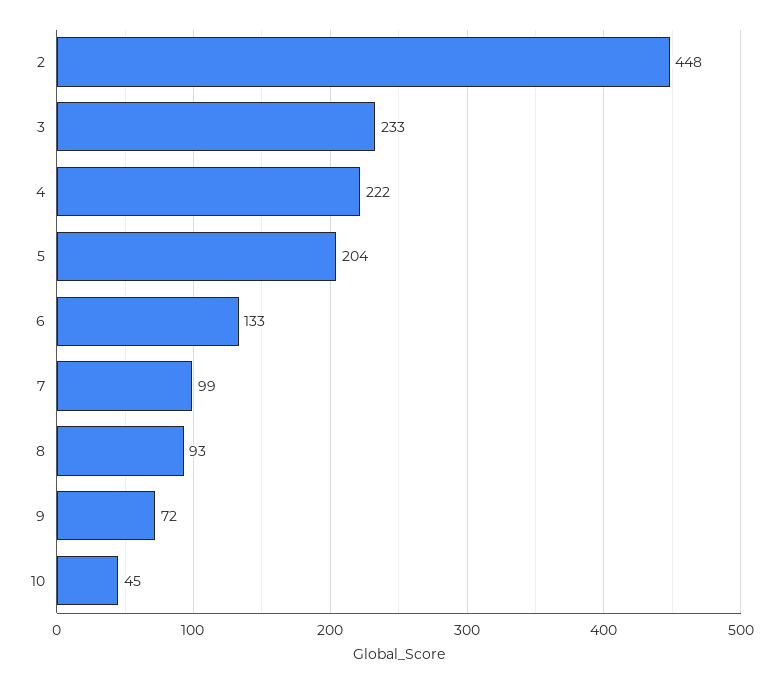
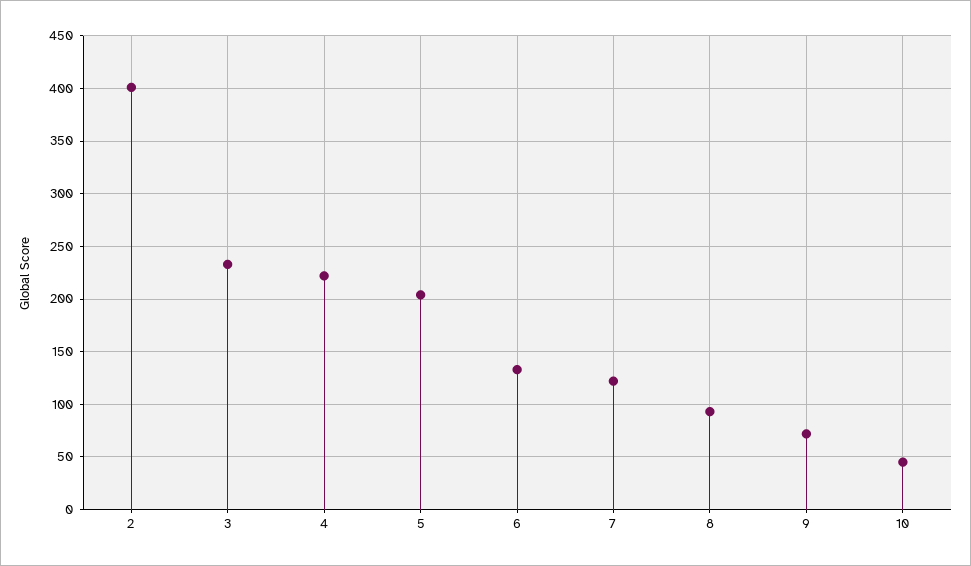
  {
-   "2": 448,
+   "2": 400,
    "3": 233,
    "4": 222,
    "5": 204,
    "6": 133,
-   "7": 99,
+   "7": 120,
    "8": 93,
    "9": 72,
    "10": 45
  }

